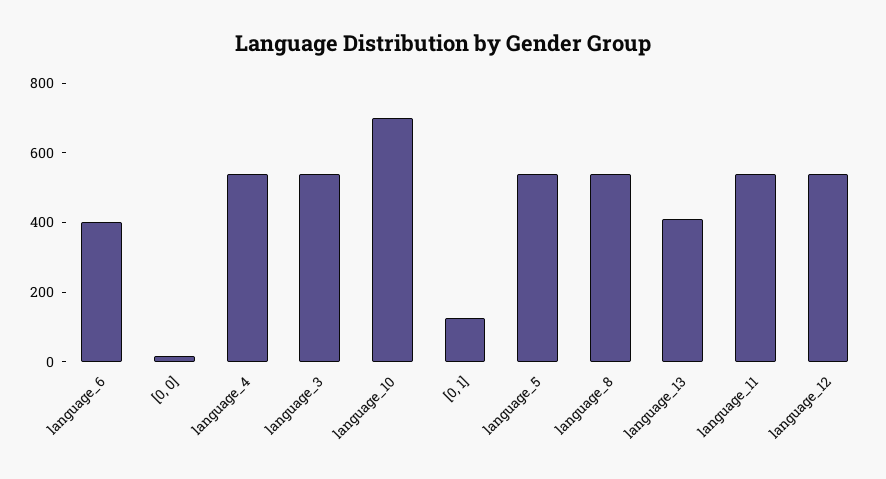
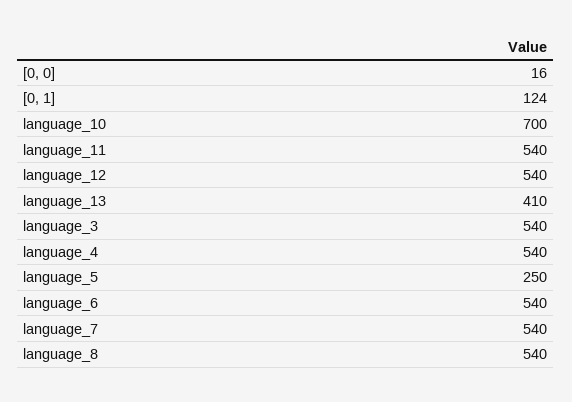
  {
-   "language_6": 400,
+   "language_6": 540,
    "[0, 0]": 16,
    "language_4": 540,
    "language_3": 540,
    "language_10": 700,
    "[0, 1]": 124,
-   "language_5": 550,
+   "language_5": 250,
    "language_8": 540,
    "language_13": 410,
    "language_11": 540,
-   "language_12": 540
+   "language_12": 540,
+   "language_7": 540
  }

